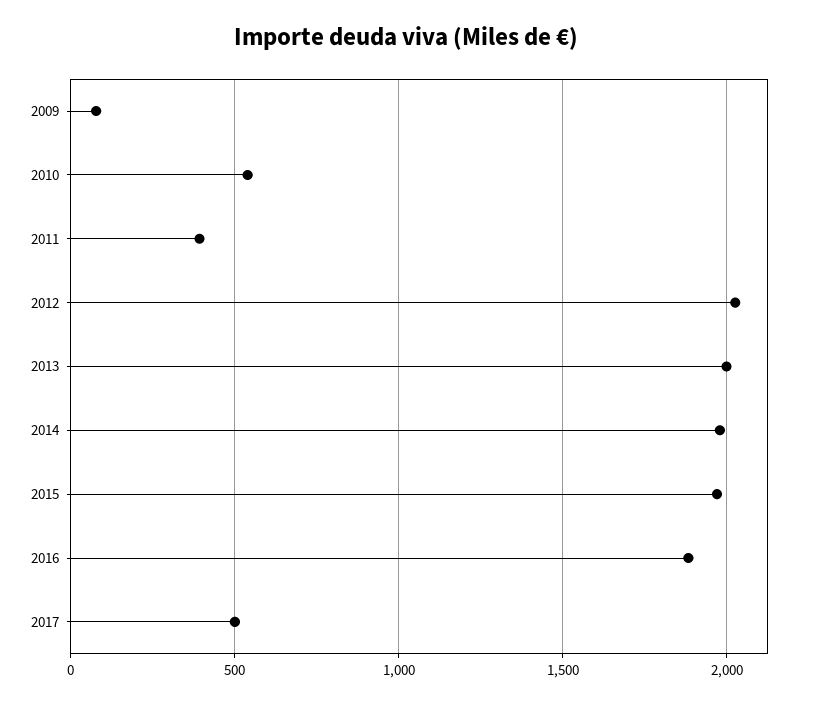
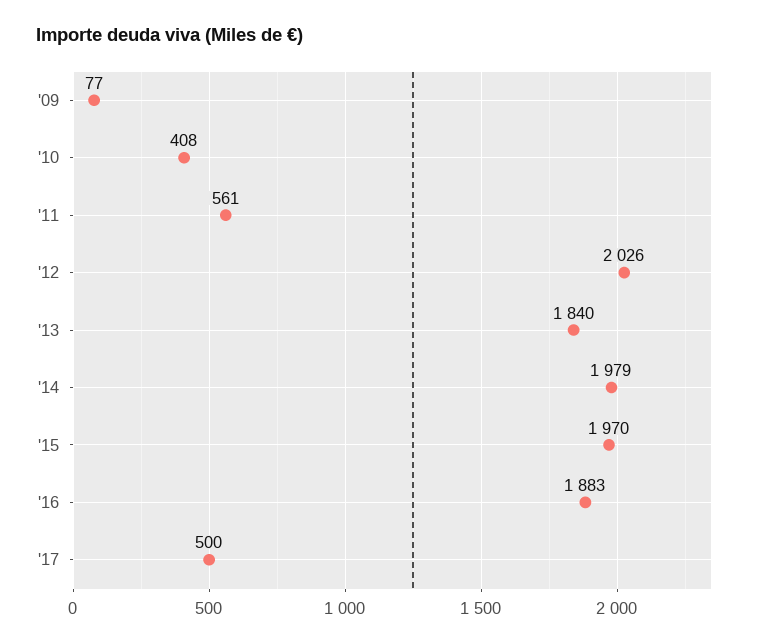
  {
    "2009": 77,
-   "2010": 550,
+   "2010": 408,
-   "2011": 400,
+   "2011": 561,
    "2012": 2026,
-   "2013": 2000,
+   "2013": 1840,
    "2014": 1979,
    "2015": 1970,
    "2016": 1883,
    "2017": 500
  }

